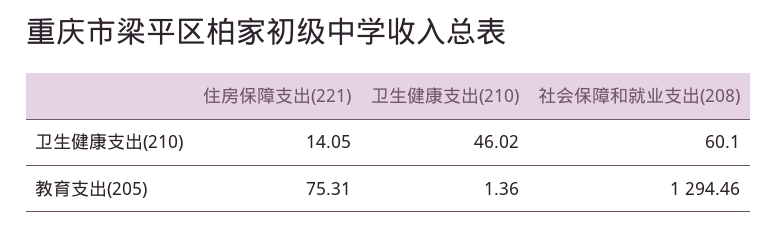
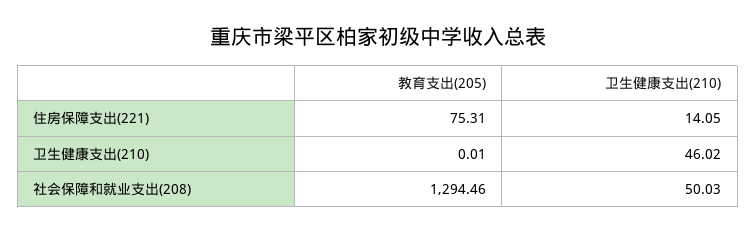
  {
    "住房保障支出(221)": {
      "卫生健康支出(210)": 14.05,
      "教育支出(205)": 75.31
    },
    "卫生健康支出(210)": {
      "卫生健康支出(210)": 46.02,
-     "教育支出(205)": 1.36
+     "教育支出(205)": 0.01
    },
    "社会保障和就业支出(208)": {
-     "卫生健康支出(210)": 60.1,
+     "卫生健康支出(210)": 50.03,
      "教育支出(205)": 1294.46
    }
  }

